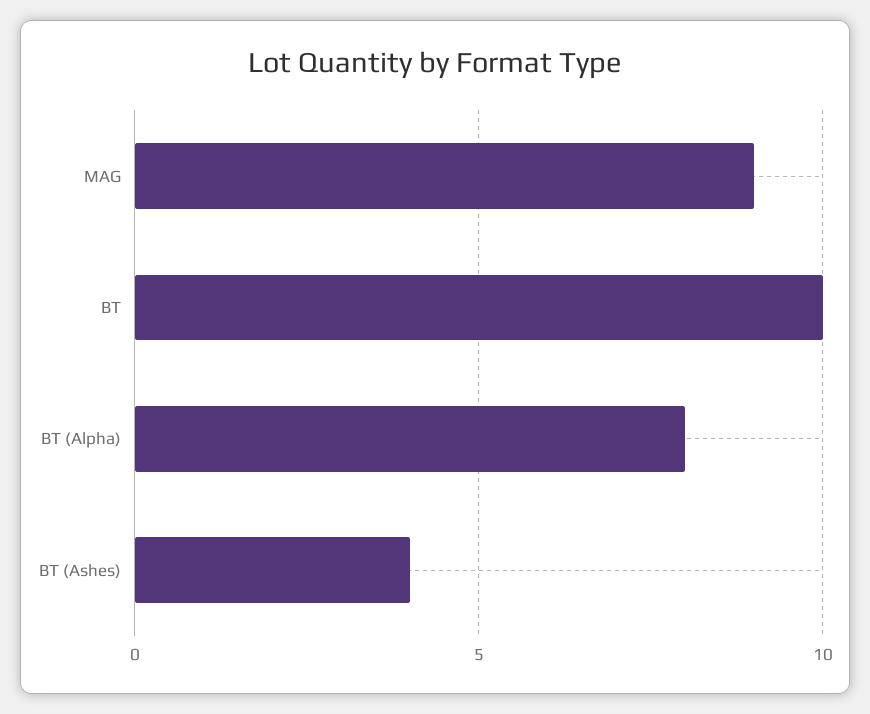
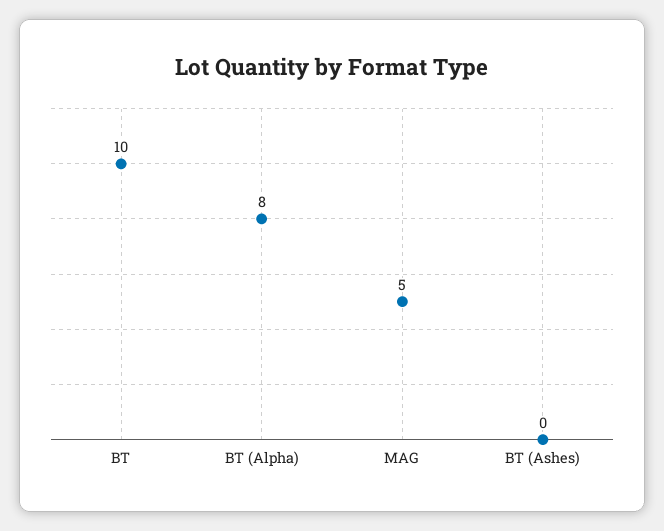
  {
-   "MAG": 9,
+   "MAG": 5,
    "BT": 10,
    "BT (Alpha)": 8,
-   "BT (Ashes)": 4
+   "BT (Ashes)": 0
  }

